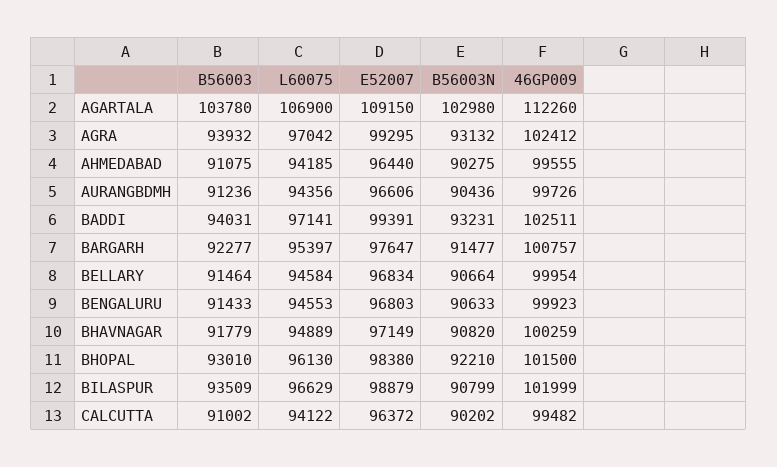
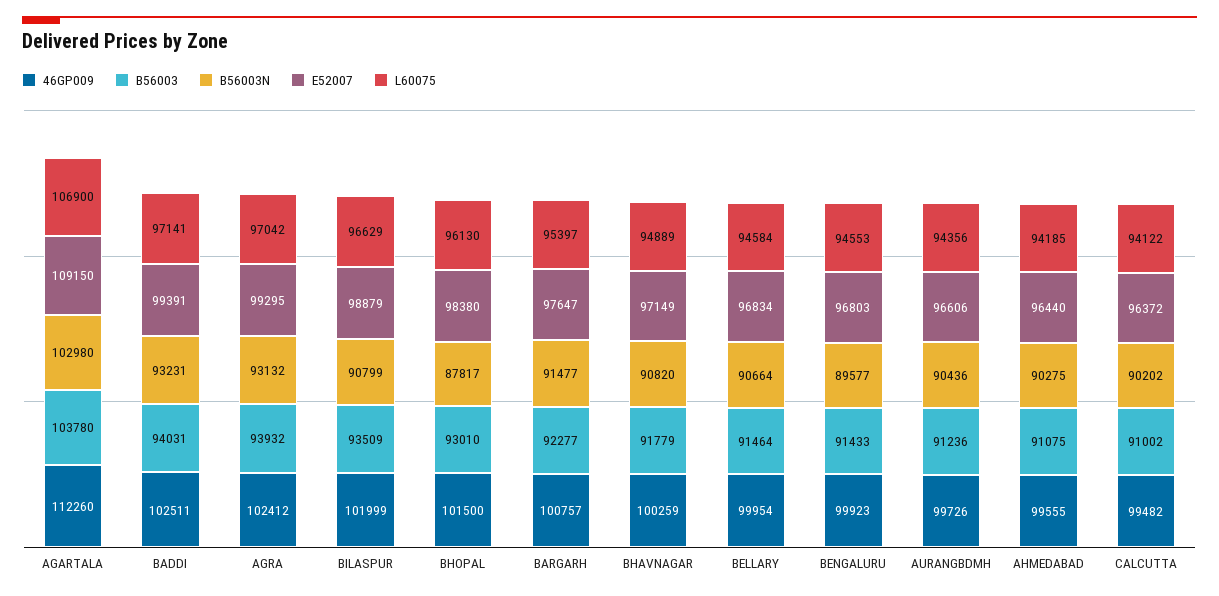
  {
    "B56003": {
      "AGARTALA": 103780,
      "AGRA": 93932,
      "AHMEDABAD": 91075,
      "AURANGBDMH": 91236,
      "BADDI": 94031,
      "BARGARH": 92277,
      "BELLARY": 91464,
      "BENGALURU": 91433,
      "BHAVNAGAR": 91779,
      "BHOPAL": 93010,
      "BILASPUR": 93509,
      "CALCUTTA": 91002
    },
    "L60075": {
      "AGARTALA": 106900,
      "AGRA": 97042,
      "AHMEDABAD": 94185,
      "AURANGBDMH": 94356,
      "BADDI": 97141,
      "BARGARH": 95397,
      "BELLARY": 94584,
      "BENGALURU": 94553,
      "BHAVNAGAR": 94889,
      "BHOPAL": 96130,
      "BILASPUR": 96629,
      "CALCUTTA": 94122
    },
    "E52007": {
      "AGARTALA": 109150,
      "AGRA": 99295,
      "AHMEDABAD": 96440,
      "AURANGBDMH": 96606,
      "BADDI": 99391,
      "BARGARH": 97647,
      "BELLARY": 96834,
      "BENGALURU": 96803,
      "BHAVNAGAR": 97149,
      "BHOPAL": 98380,
      "BILASPUR": 98879,
      "CALCUTTA": 96372
    },
    "B56003N": {
      "AGARTALA": 102980,
      "AGRA": 93132,
      "AHMEDABAD": 90275,
      "AURANGBDMH": 90436,
      "BADDI": 93231,
      "BARGARH": 91477,
      "BELLARY": 90664,
-     "BENGALURU": 90633,
+     "BENGALURU": 89577,
      "BHAVNAGAR": 90820,
-     "BHOPAL": 92210,
+     "BHOPAL": 87817,
      "BILASPUR": 90799,
      "CALCUTTA": 90202
    },
    "46GP009": {
      "AGARTALA": 112260,
      "AGRA": 102412,
      "AHMEDABAD": 99555,
      "AURANGBDMH": 99726,
      "BADDI": 102511,
      "BARGARH": 100757,
      "BELLARY": 99954,
      "BENGALURU": 99923,
      "BHAVNAGAR": 100259,
      "BHOPAL": 101500,
      "BILASPUR": 101999,
      "CALCUTTA": 99482
    }
  }

